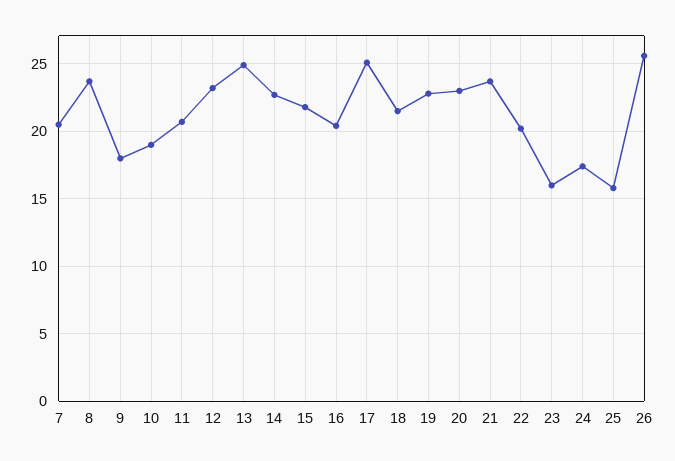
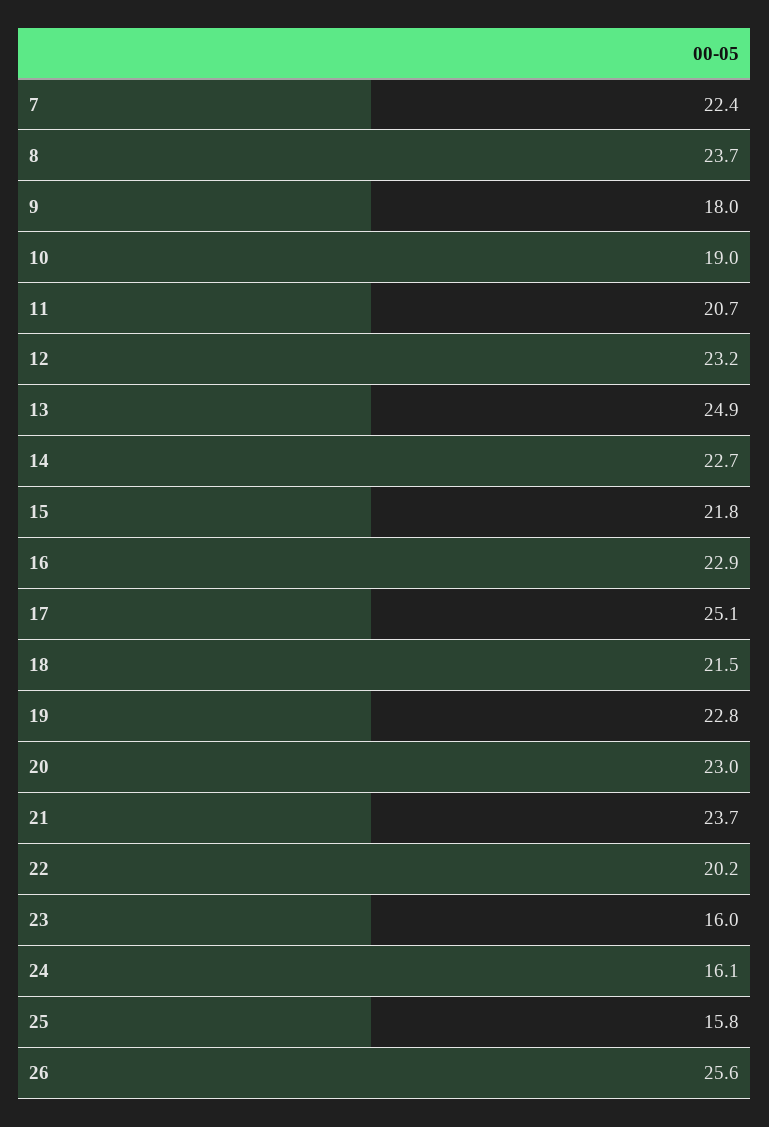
  {
-   "7": 20.5,
+   "7": 22.4,
    "8": 23.7,
    "9": 18,
    "10": 19,
    "11": 20.7,
    "12": 23.2,
    "13": 24.9,
    "14": 22.7,
    "15": 21.8,
-   "16": 20.5,
+   "16": 22.9,
    "17": 25.1,
    "18": 21.5,
    "19": 22.8,
    "20": 23,
    "21": 23.7,
    "22": 20.2,
    "23": 16,
-   "24": 17.5,
+   "24": 16.1,
    "25": 15.8,
    "26": 25.6
  }

